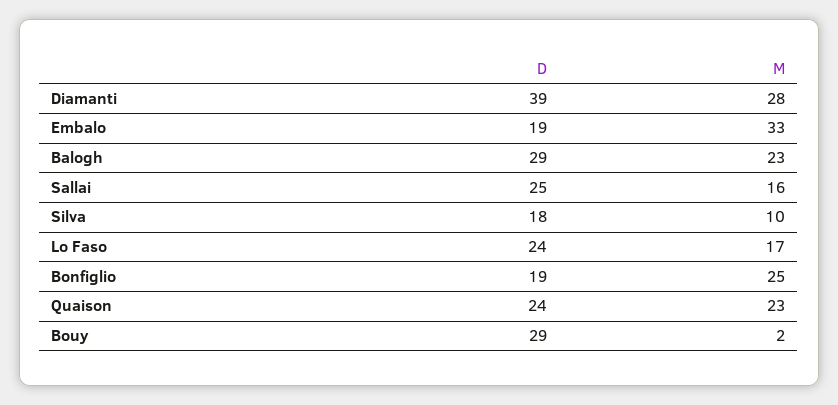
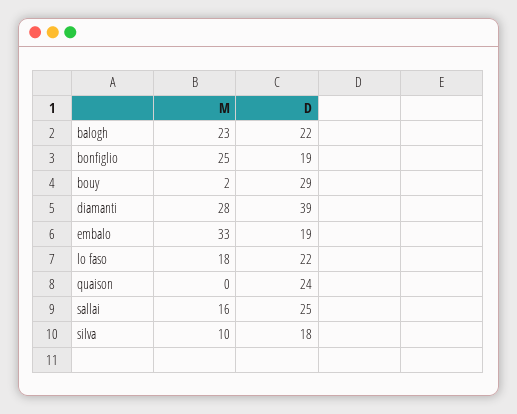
  {
    "D": {
      "Diamanti": 39,
      "Embalo": 19,
-     "Balogh": 29,
+     "Balogh": 22,
      "Sallai": 25,
      "Silva": 18,
-     "Lo Faso": 24,
+     "Lo Faso": 22,
      "Bonfiglio": 19,
      "Quaison": 24,
      "Bouy": 29
    },
    "M": {
      "Diamanti": 28,
      "Embalo": 33,
      "Balogh": 23,
      "Sallai": 16,
      "Silva": 10,
-     "Lo Faso": 17,
+     "Lo Faso": 18,
      "Bonfiglio": 25,
-     "Quaison": 23,
+     "Quaison": 0,
      "Bouy": 2
    }
  }

